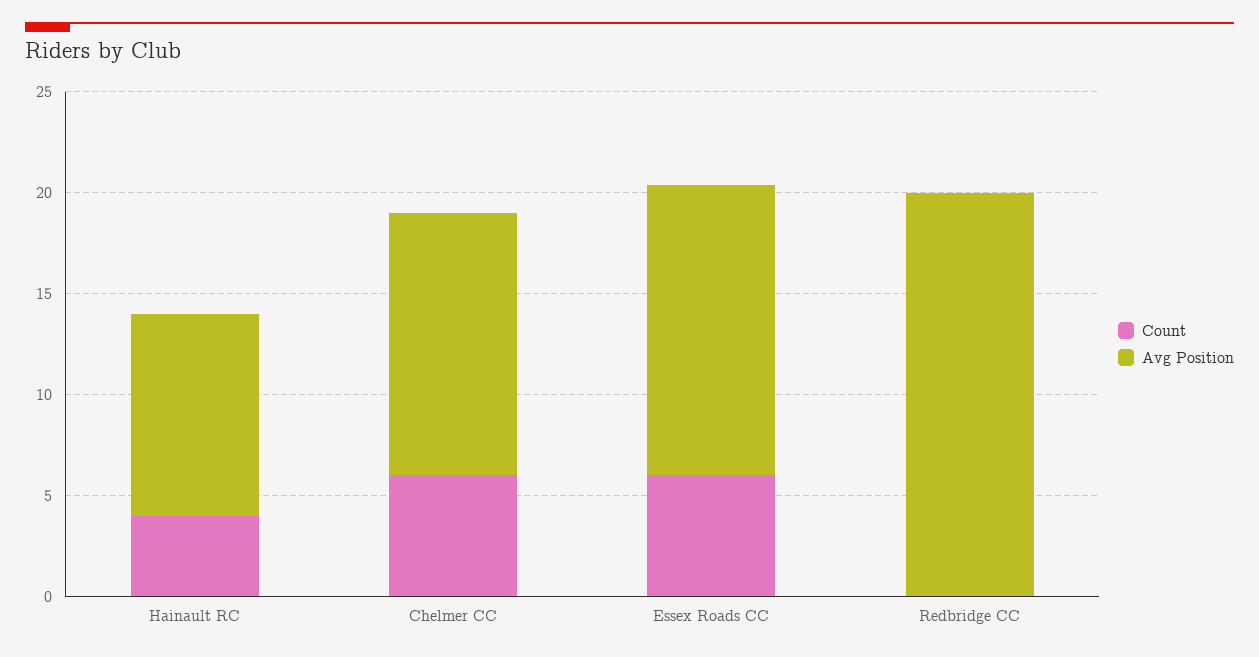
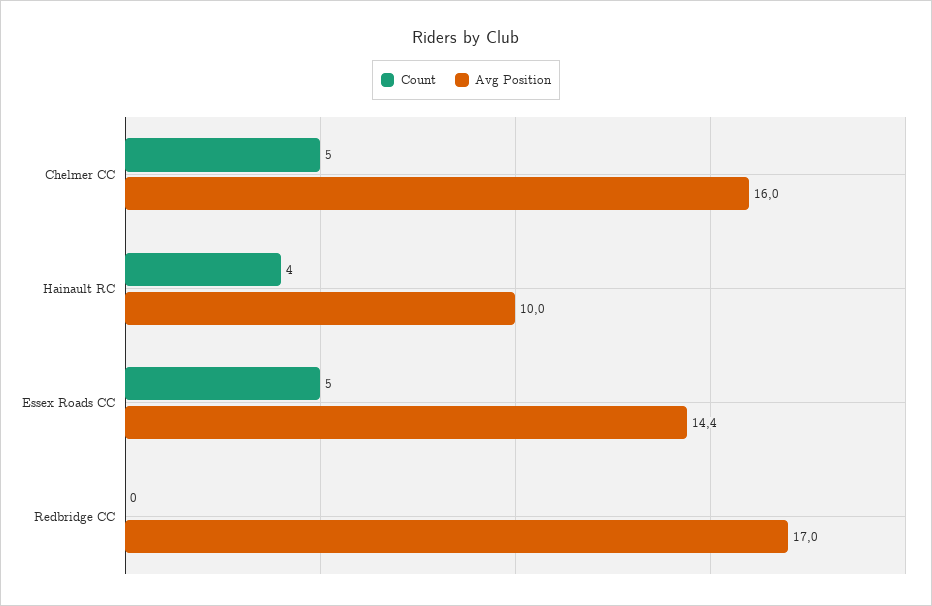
  {
    "Count": {
      "Hainault RC": 4,
-     "Chelmer CC": 6,
+     "Chelmer CC": 5,
-     "Essex Roads CC": 6,
+     "Essex Roads CC": 5,
      "Redbridge CC": 0
    },
    "Avg Position": {
      "Hainault RC": 10,
-     "Chelmer CC": 13,
+     "Chelmer CC": 16,
      "Essex Roads CC": 14.4,
-     "Redbridge CC": 20
+     "Redbridge CC": 17
    }
  }

